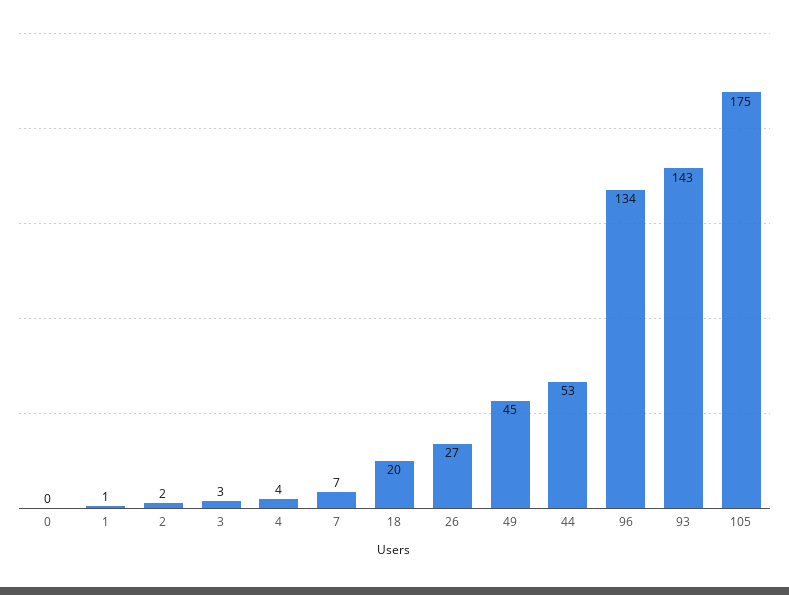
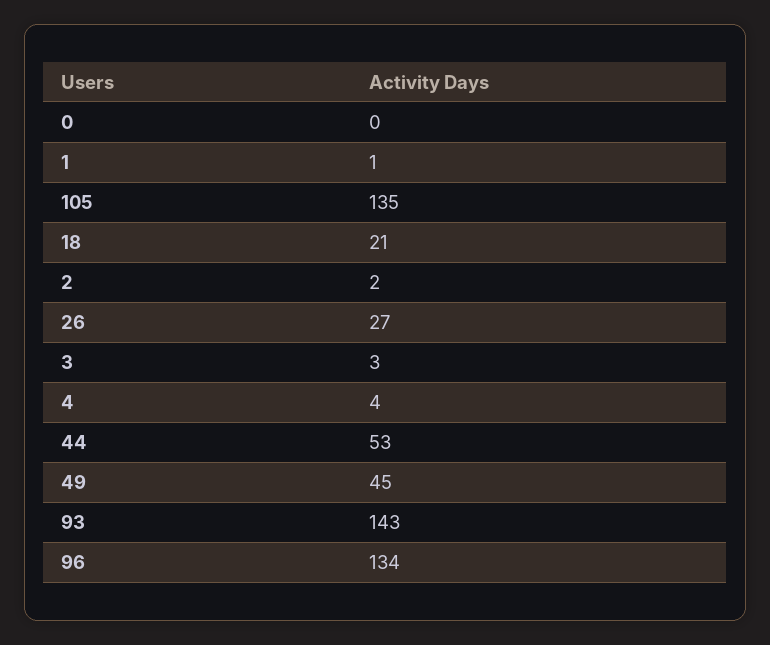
  {
    "0": 0,
    "1": 1,
    "2": 2,
    "3": 3,
    "4": 4,
-   "7": 7,
-   "18": 20,
+   "18": 21,
    "26": 27,
    "49": 45,
    "44": 53,
    "96": 134,
    "93": 143,
-   "105": 175
+   "105": 135
  }

